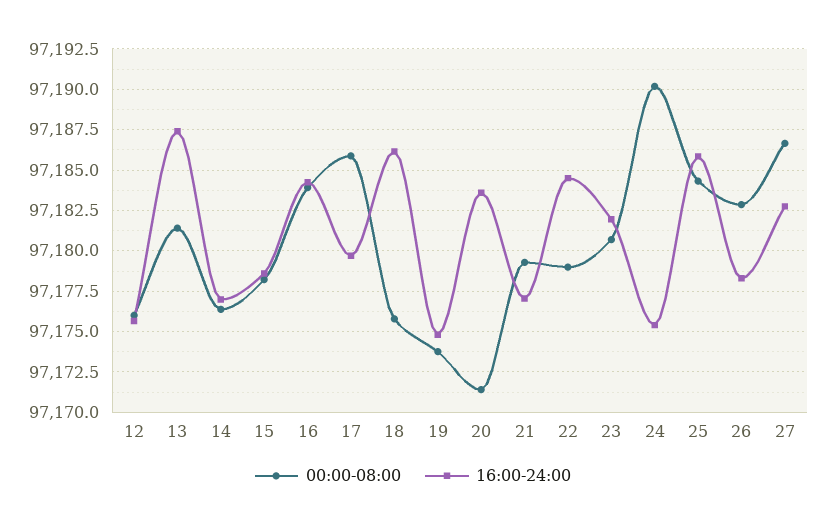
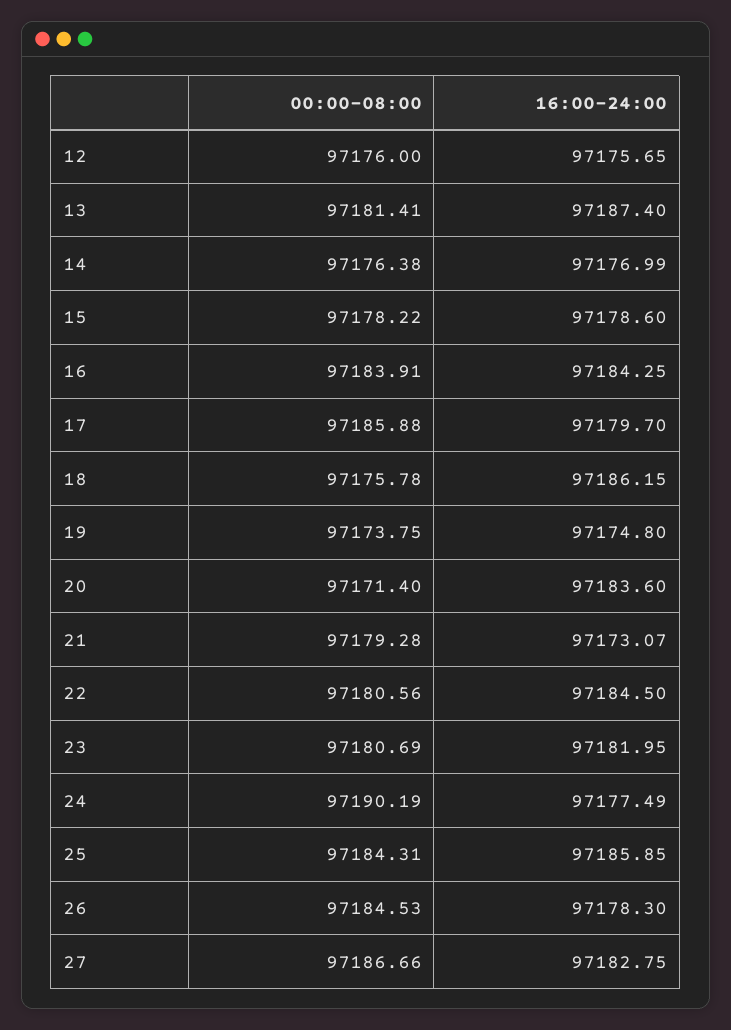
  {
    "00:00-08:00": {
      "12": 97176,
      "13": 97181.41,
      "14": 97176.38,
      "15": 97178.22,
      "16": 97183.91,
      "17": 97185.88,
      "18": 97175.78,
      "19": 97173.75,
      "20": 97171.4,
      "21": 97179.28,
-     "22": 97179,
+     "22": 97180.56,
      "23": 97180.69,
      "24": 97190.19,
      "25": 97184.31,
-     "26": 97183,
+     "26": 97184.53,
      "27": 97186.66
    },
    "16:00-24:00": {
      "12": 97175.65,
      "13": 97187.4,
      "14": 97176.99,
      "15": 97178.6,
      "16": 97184.25,
      "17": 97179.7,
      "18": 97186.15,
      "19": 97174.8,
      "20": 97183.6,
-     "21": 97177,
+     "21": 97173.07,
      "22": 97184.5,
      "23": 97181.95,
-     "24": 97175.5,
+     "24": 97177.49,
      "25": 97185.85,
      "26": 97178.3,
      "27": 97182.75
    }
  }

